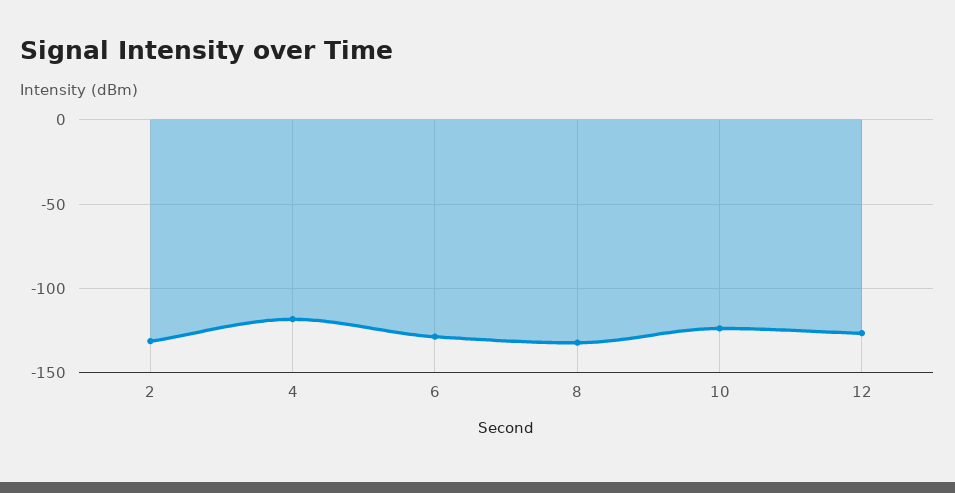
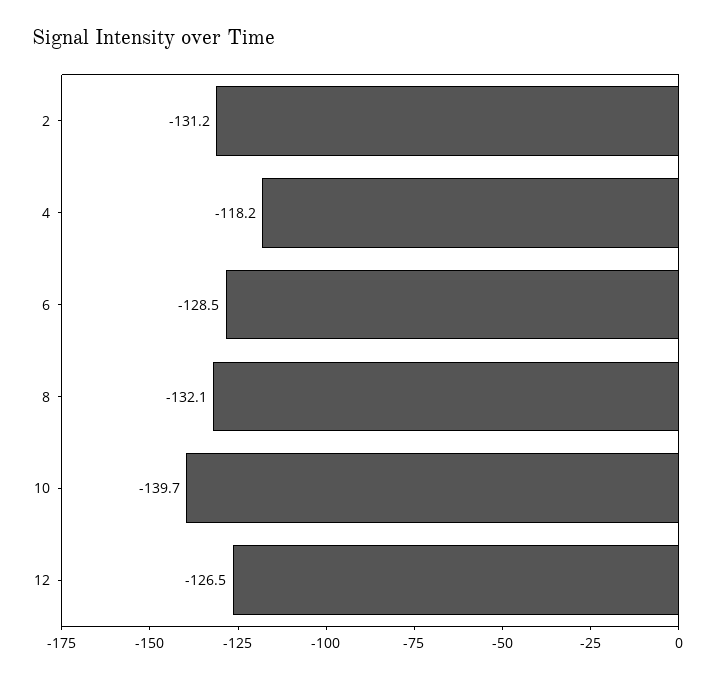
  {
    "2": -131.2,
    "4": -118.2,
    "6": -128.5,
    "8": -132.1,
-   "10": -125,
+   "10": -139.7,
    "12": -126.5
  }

